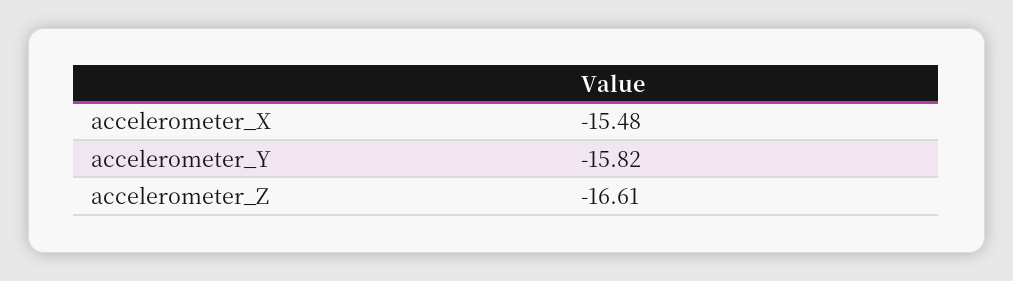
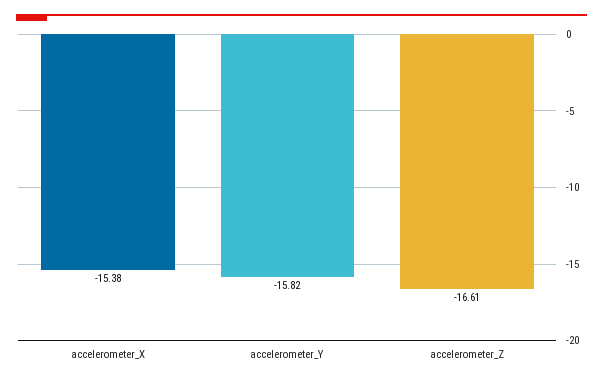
  {
-   "accelerometer_X": -15.48,
+   "accelerometer_X": -15.38,
    "accelerometer_Y": -15.82,
    "accelerometer_Z": -16.61
  }

